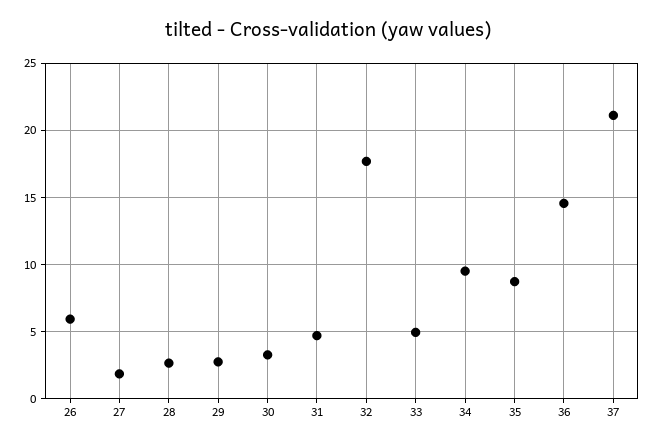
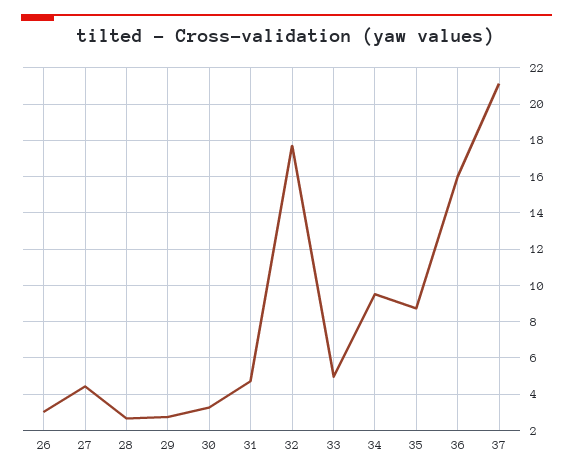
  {
-   "26": 6,
+   "26": 3,
-   "27": 2,
+   "27": 4.5,
    "28": 2.5,
    "29": 3,
    "30": 3.5,
    "31": 4.5,
    "32": 17.5,
    "33": 5,
    "34": 9.5,
    "35": 8.5,
-   "36": 14.5,
+   "36": 16,
    "37": 21
  }

